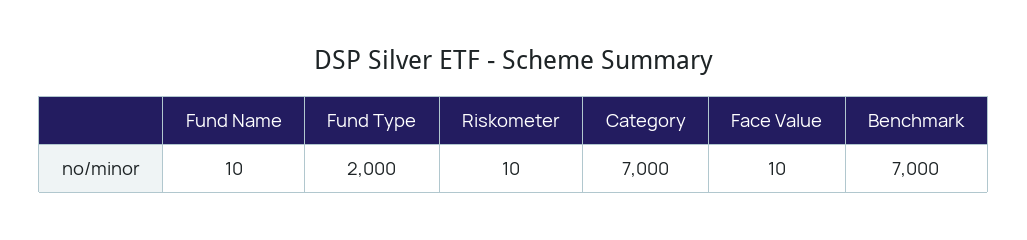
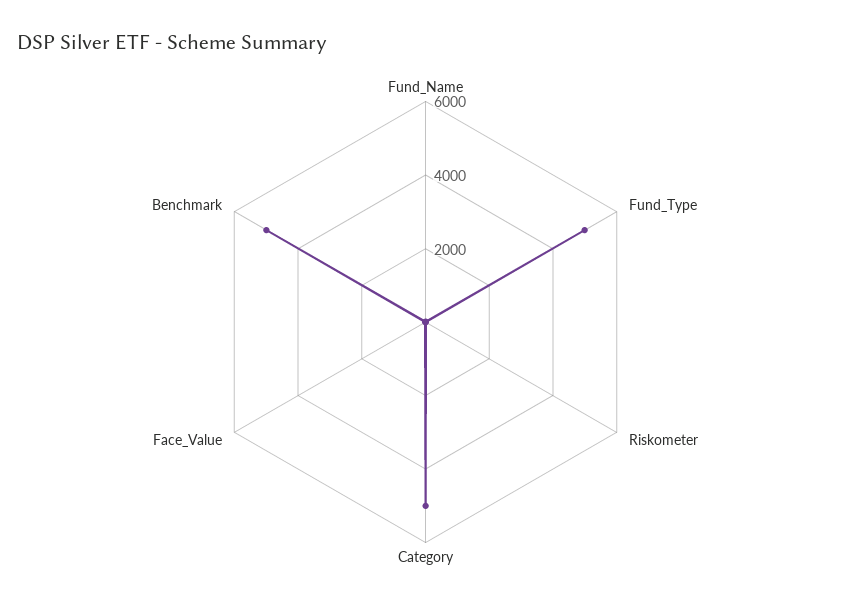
  {
    "Fund Name": 10,
-   "Fund Type": 2000,
+   "Fund Type": 5000,
    "Riskometer": 10,
-   "Category": 7000,
+   "Category": 5000,
    "Face Value": 10,
-   "Benchmark": 7000
+   "Benchmark": 5000
  }

